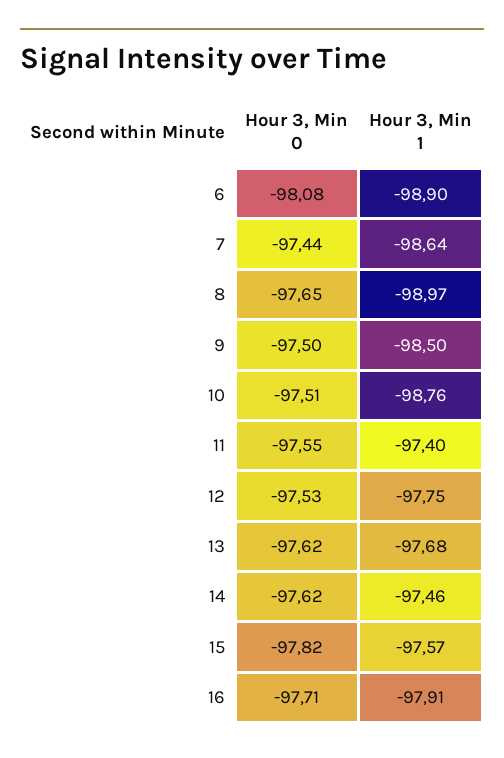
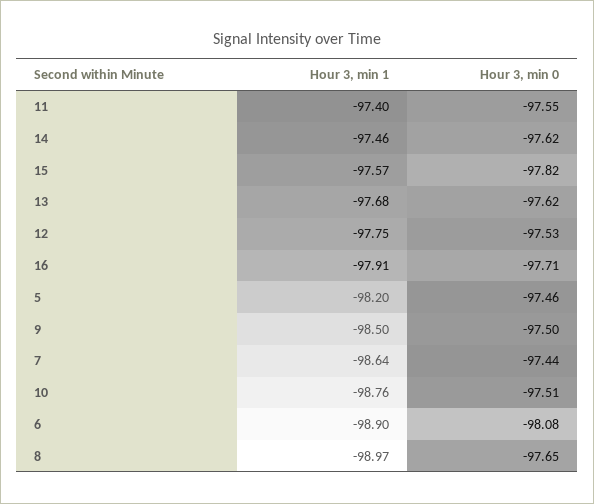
  {
    "Hour 3, Min 0": {
      "6": -98.08,
      "7": -97.44,
      "8": -97.65,
      "9": -97.5,
      "10": -97.51,
      "11": -97.55,
      "12": -97.53,
      "13": -97.62,
      "14": -97.62,
      "15": -97.82,
-     "16": -97.71
+     "16": -97.71,
+     "5": -97.46
    },
    "Hour 3, Min 1": {
      "6": -98.9,
      "7": -98.64,
      "8": -98.97,
      "9": -98.5,
      "10": -98.76,
      "11": -97.4,
      "12": -97.75,
      "13": -97.68,
      "14": -97.46,
      "15": -97.57,
-     "16": -97.91
+     "16": -97.91,
+     "5": -98.2
    }
  }

